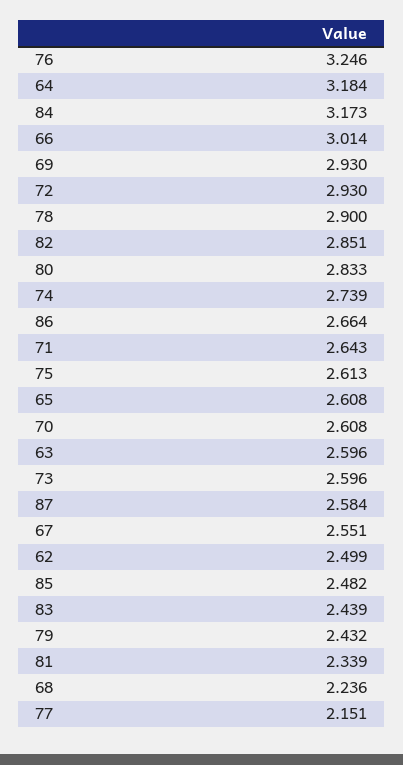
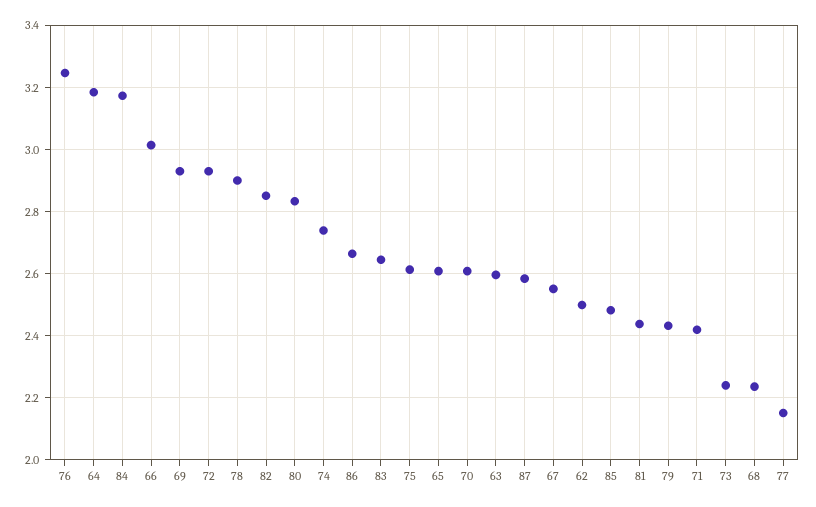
  {
    "76": 3.246,
    "64": 3.184,
    "84": 3.173,
    "66": 3.014,
    "69": 2.93,
    "72": 2.93,
    "78": 2.9,
    "82": 2.851,
    "80": 2.833,
    "74": 2.739,
    "86": 2.664,
-   "71": 2.643,
+   "71": 2.42,
    "75": 2.613,
    "65": 2.608,
    "70": 2.608,
    "63": 2.596,
-   "73": 2.596,
+   "73": 2.24,
    "87": 2.584,
    "67": 2.551,
    "62": 2.499,
    "85": 2.482,
-   "83": 2.439,
+   "83": 2.64,
    "79": 2.432,
-   "81": 2.339,
+   "81": 2.44,
    "68": 2.236,
    "77": 2.151
  }

